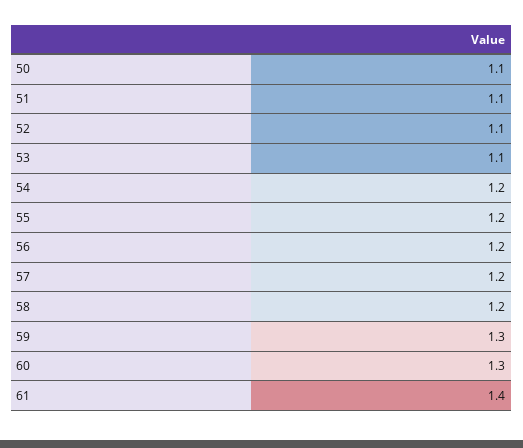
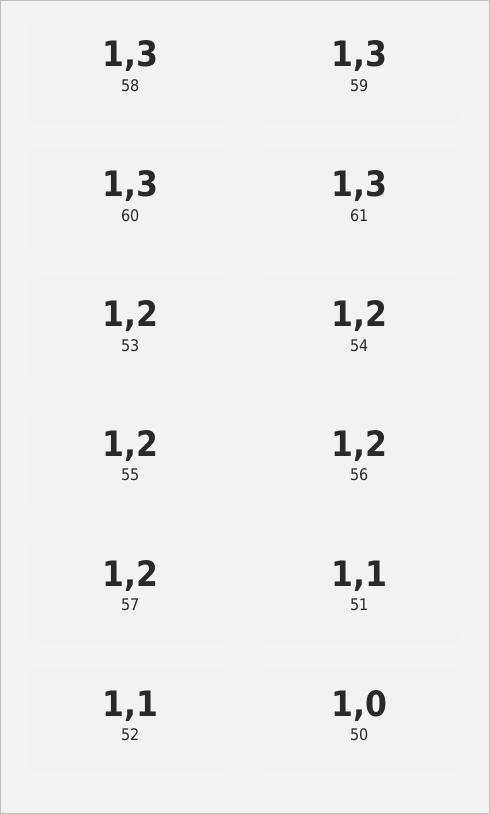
  {
-   "50": 1.1,
+   "50": 1,
    "51": 1.1,
    "52": 1.1,
-   "53": 1.1,
+   "53": 1.2,
    "54": 1.2,
    "55": 1.2,
    "56": 1.2,
    "57": 1.2,
-   "58": 1.2,
+   "58": 1.3,
    "59": 1.3,
    "60": 1.3,
-   "61": 1.4
+   "61": 1.3
  }

